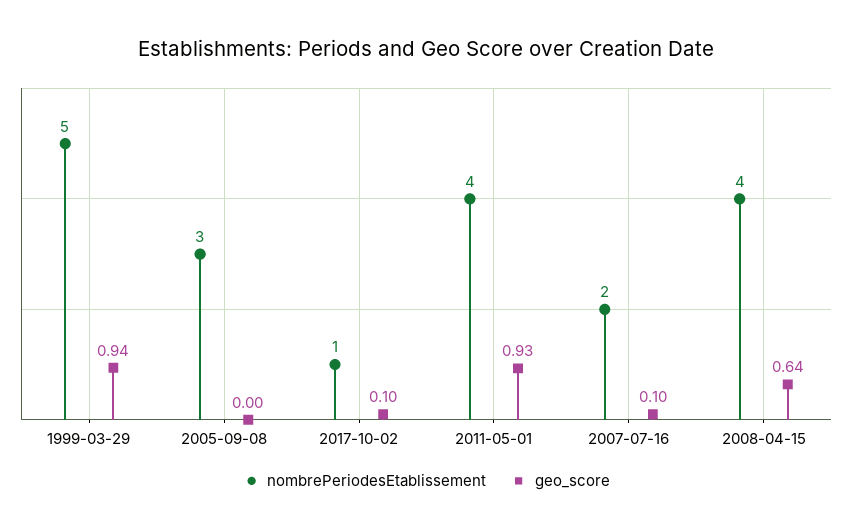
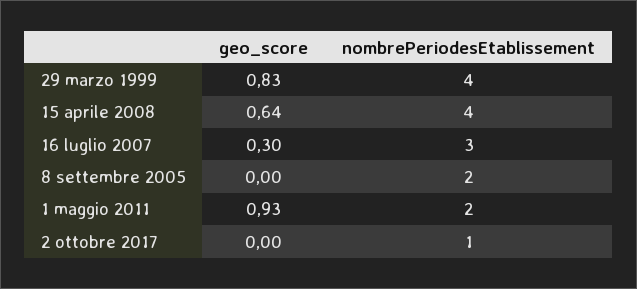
  {
    "nombrePeriodesEtablissement": {
-     "1999-03-29": 5,
+     "1999-03-29": 4,
-     "2005-09-08": 3,
+     "2005-09-08": 2,
      "2017-10-02": 1,
-     "2011-05-01": 4,
+     "2011-05-01": 2,
-     "2007-07-16": 2,
+     "2007-07-16": 3,
      "2008-04-15": 4
    },
    "geo_score": {
-     "1999-03-29": 0.94,
+     "1999-03-29": 0.83,
      "2005-09-08": 0,
-     "2017-10-02": 0.1,
+     "2017-10-02": 0,
      "2011-05-01": 0.93,
-     "2007-07-16": 0.1,
+     "2007-07-16": 0.3,
      "2008-04-15": 0.64
    }
  }

